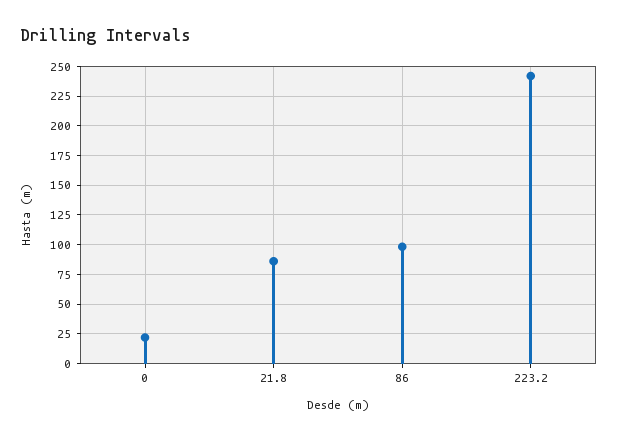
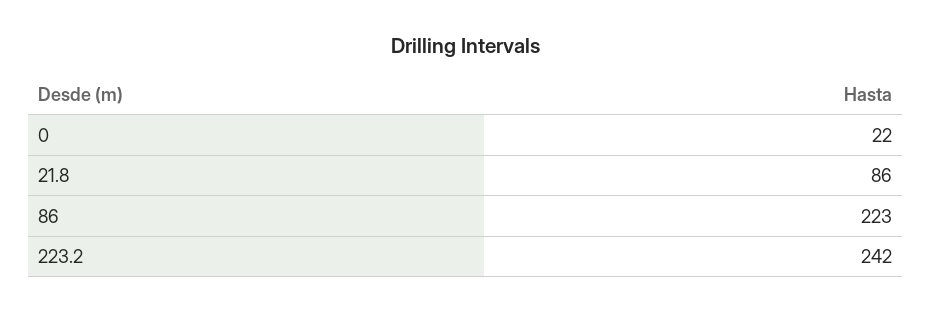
  {
    "0": 22,
    "21.8": 86,
-   "86": 100,
+   "86": 223,
    "223.2": 242
  }

